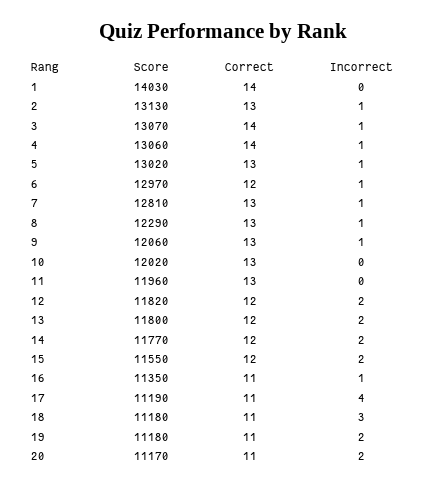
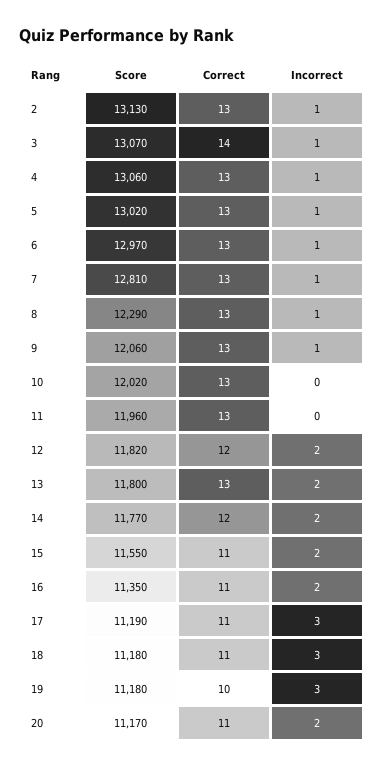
  {
    "Score": {
-     "1": 14030,
      "2": 13130,
      "3": 13070,
      "4": 13060,
      "5": 13020,
      "6": 12970,
      "7": 12810,
      "8": 12290,
      "9": 12060,
      "10": 12020,
      "11": 11960,
      "12": 11820,
      "13": 11800,
      "14": 11770,
      "15": 11550,
      "16": 11350,
      "17": 11190,
      "18": 11180,
      "19": 11180,
      "20": 11170
    },
    "Correct": {
-     "1": 14,
      "2": 13,
      "3": 14,
-     "4": 14,
+     "4": 13,
      "5": 13,
-     "6": 12,
+     "6": 13,
      "7": 13,
      "8": 13,
      "9": 13,
      "10": 13,
      "11": 13,
      "12": 12,
-     "13": 12,
+     "13": 13,
      "14": 12,
-     "15": 12,
+     "15": 11,
      "16": 11,
      "17": 11,
      "18": 11,
-     "19": 11,
+     "19": 10,
      "20": 11
    },
    "Incorrect": {
-     "1": 0,
      "2": 1,
      "3": 1,
      "4": 1,
      "5": 1,
      "6": 1,
      "7": 1,
      "8": 1,
      "9": 1,
      "10": 0,
      "11": 0,
      "12": 2,
      "13": 2,
      "14": 2,
      "15": 2,
-     "16": 1,
+     "16": 2,
-     "17": 4,
+     "17": 3,
      "18": 3,
-     "19": 2,
+     "19": 3,
      "20": 2
    }
  }

